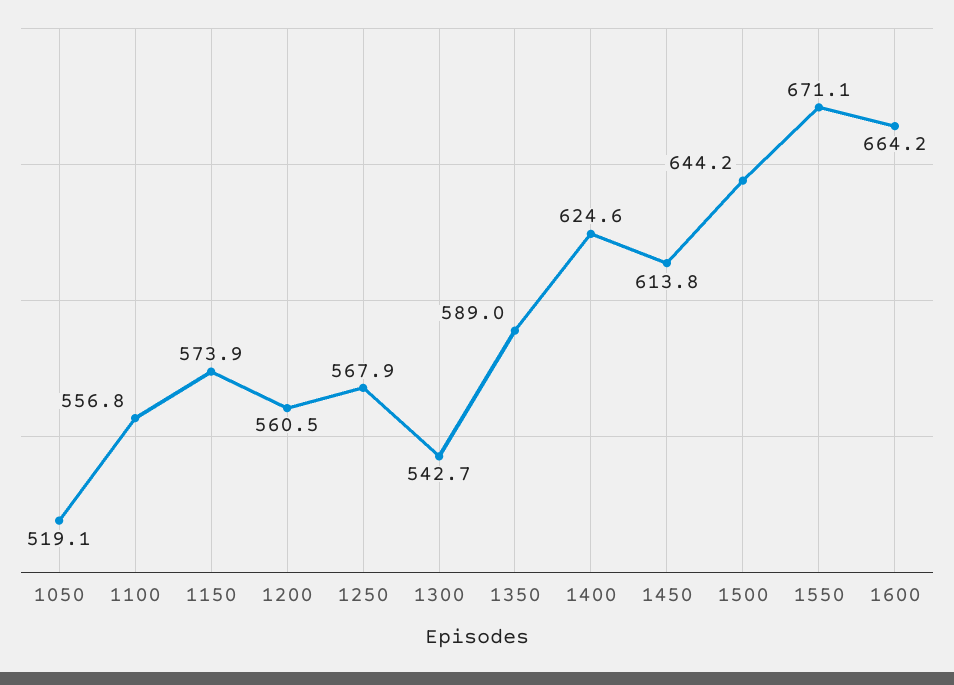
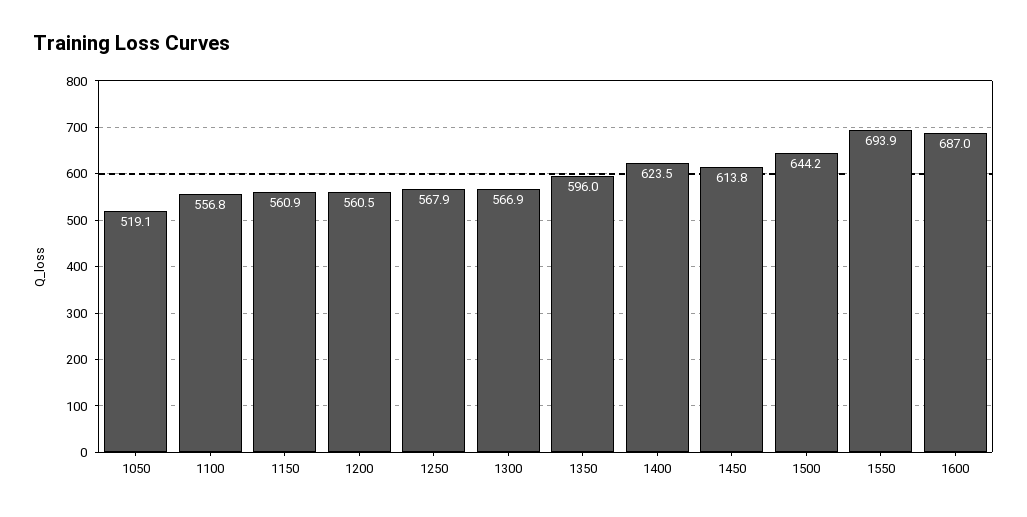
  {
    "1050": 519.1,
    "1100": 556.8,
-   "1150": 573.9,
+   "1150": 560.9,
    "1200": 560.5,
    "1250": 567.9,
-   "1300": 542.7,
+   "1300": 566.9,
-   "1350": 589,
+   "1350": 596,
-   "1400": 624.6,
+   "1400": 623.5,
    "1450": 613.8,
    "1500": 644.2,
-   "1550": 671.1,
+   "1550": 693.9,
-   "1600": 664.2
+   "1600": 687
  }

